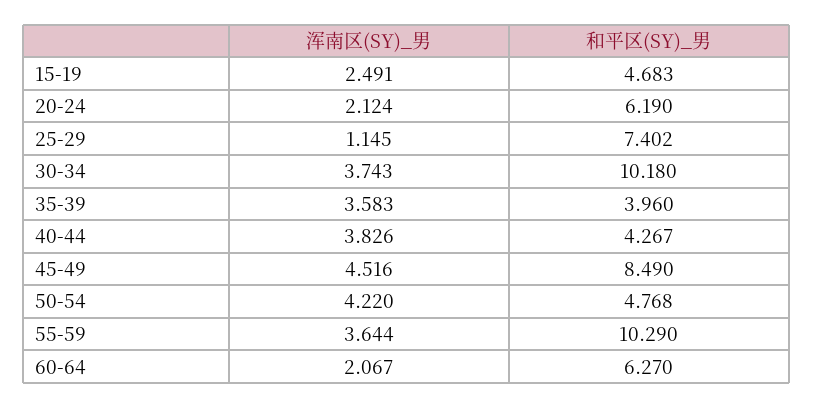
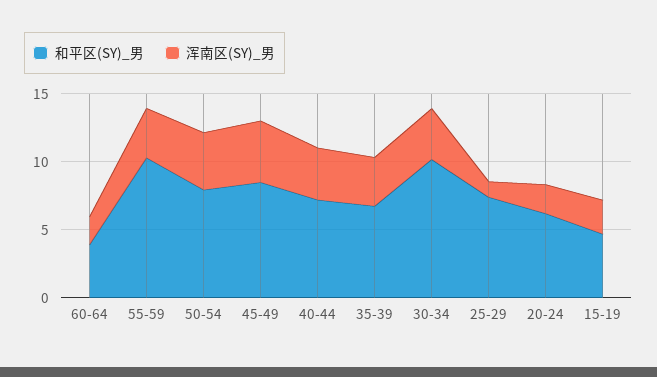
  {
    "浑南区(SY)_男": {
      "15-19": 2.491,
      "20-24": 2.124,
      "25-29": 1.145,
      "30-34": 3.743,
      "35-39": 3.583,
      "40-44": 3.826,
      "45-49": 4.516,
      "50-54": 4.22,
      "55-59": 3.644,
      "60-64": 2.067
    },
    "和平区(SY)_男": {
      "15-19": 4.683,
      "20-24": 6.19,
      "25-29": 7.402,
      "30-34": 10.18,
-     "35-39": 3.96,
+     "35-39": 7,
-     "40-44": 4.267,
+     "40-44": 7,
      "45-49": 8.49,
-     "50-54": 4.768,
+     "50-54": 8,
      "55-59": 10.29,
-     "60-64": 6.27
+     "60-64": 4
    }
  }

